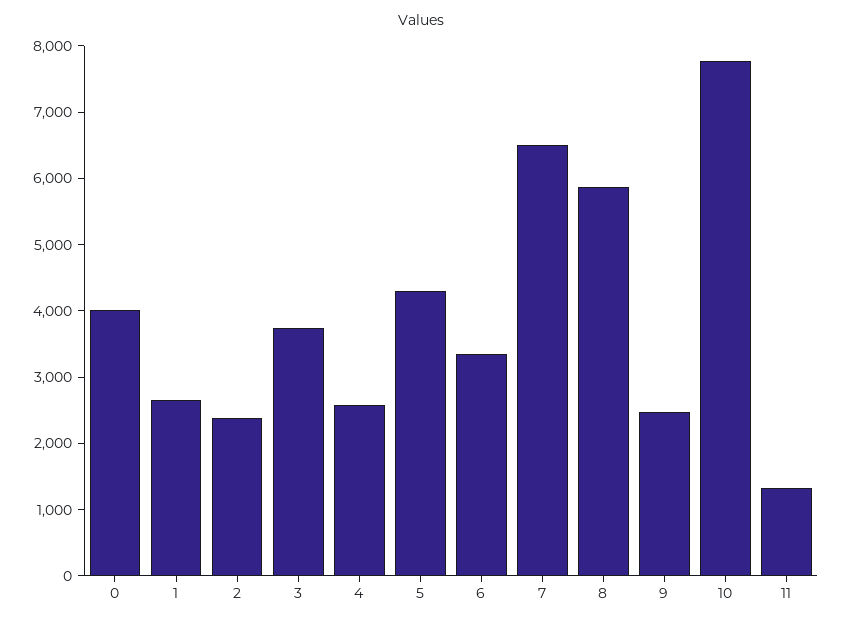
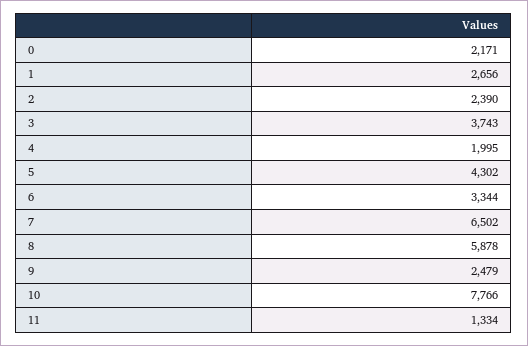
  {
-   "0": 4000,
+   "0": 2171,
    "1": 2656,
    "2": 2390,
    "3": 3743,
-   "4": 2600,
+   "4": 1995,
    "5": 4302,
    "6": 3344,
    "7": 6502,
    "8": 5878,
    "9": 2479,
    "10": 7766,
    "11": 1334
  }

